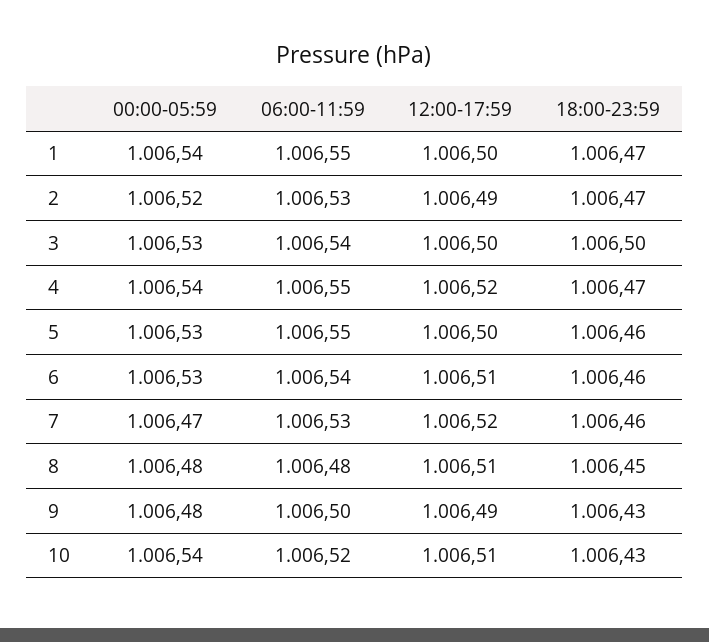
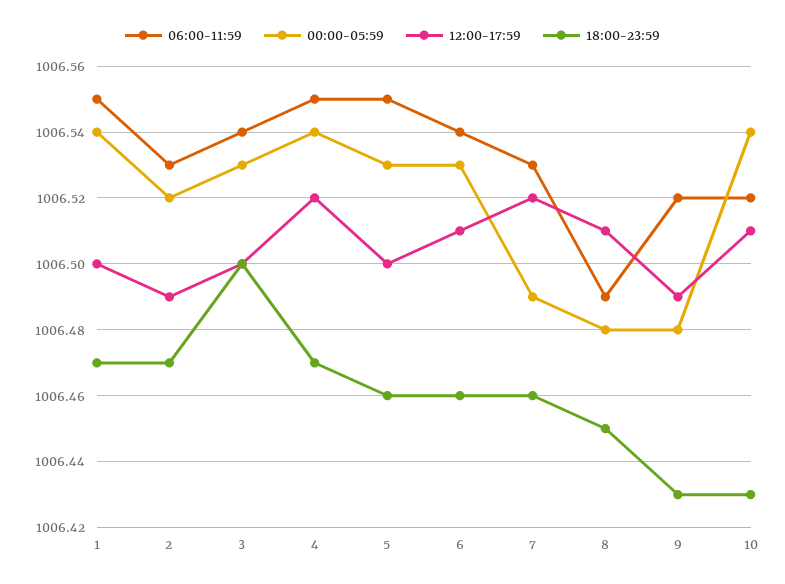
  {
    "00:00-05:59": {
      "1": 1006.54,
      "2": 1006.52,
      "3": 1006.53,
      "4": 1006.54,
      "5": 1006.53,
      "6": 1006.53,
-     "7": 1006.47,
+     "7": 1006.49,
      "8": 1006.48,
      "9": 1006.48,
      "10": 1006.54
    },
    "06:00-11:59": {
      "1": 1006.55,
      "2": 1006.53,
      "3": 1006.54,
      "4": 1006.55,
      "5": 1006.55,
      "6": 1006.54,
      "7": 1006.53,
-     "8": 1006.48,
+     "8": 1006.49,
-     "9": 1006.5,
+     "9": 1006.52,
      "10": 1006.52
    },
    "12:00-17:59": {
      "1": 1006.5,
      "2": 1006.49,
      "3": 1006.5,
      "4": 1006.52,
      "5": 1006.5,
      "6": 1006.51,
      "7": 1006.52,
      "8": 1006.51,
      "9": 1006.49,
      "10": 1006.51
    },
    "18:00-23:59": {
      "1": 1006.47,
      "2": 1006.47,
      "3": 1006.5,
      "4": 1006.47,
      "5": 1006.46,
      "6": 1006.46,
      "7": 1006.46,
      "8": 1006.45,
      "9": 1006.43,
      "10": 1006.43
    }
  }

